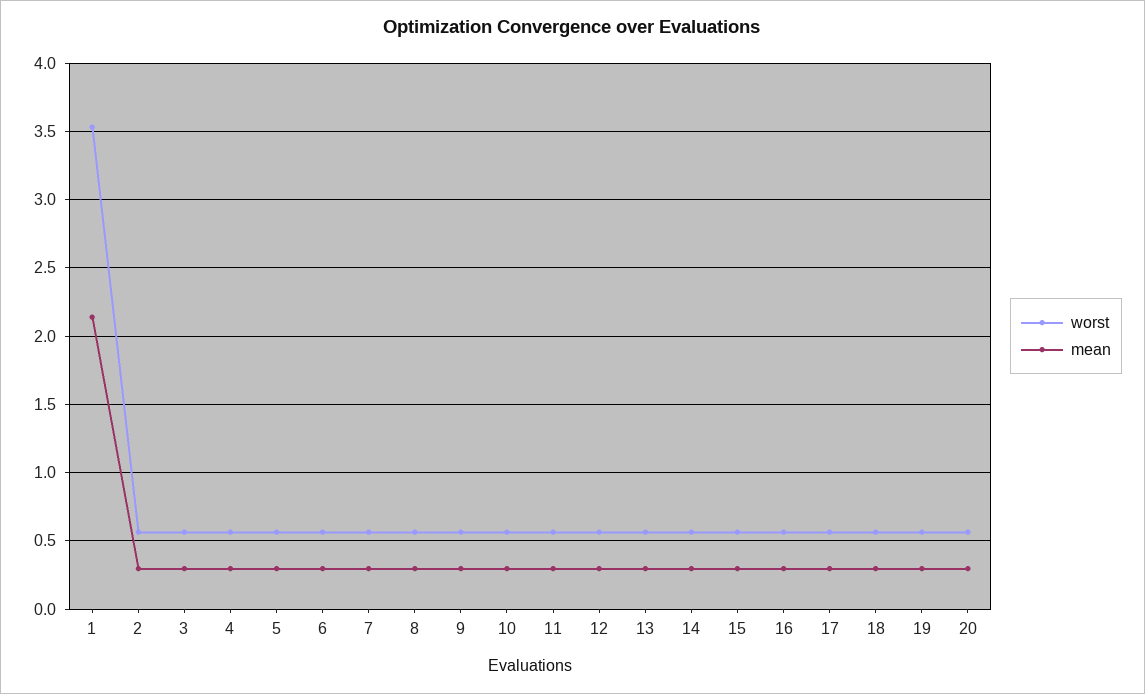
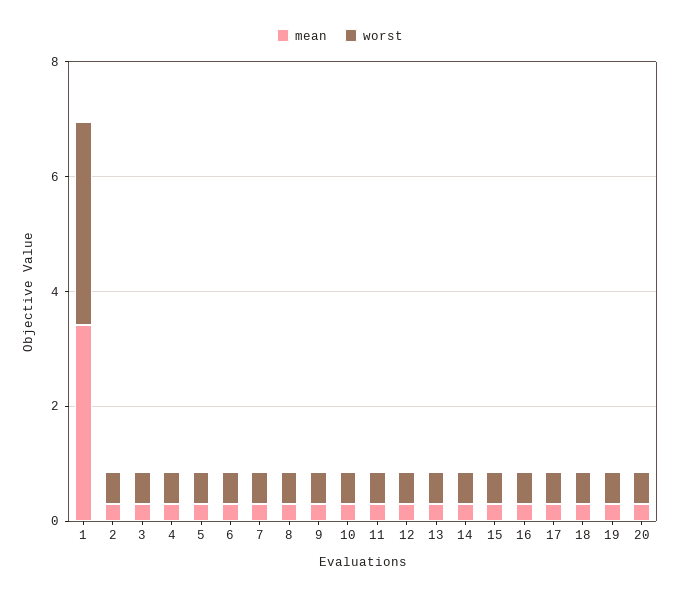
  {
    "worst": {
      "1": 3.55,
      "2": 0.55,
      "3": 0.55,
      "4": 0.55,
      "5": 0.55,
      "6": 0.55,
      "7": 0.55,
      "8": 0.55,
      "9": 0.55,
      "10": 0.55,
      "11": 0.55,
      "12": 0.55,
      "13": 0.55,
      "14": 0.55,
      "15": 0.55,
      "16": 0.55,
      "17": 0.55,
      "18": 0.55,
      "19": 0.55,
      "20": 0.55
    },
    "mean": {
-     "1": 2.15,
+     "1": 3.5,
      "2": 0.3,
      "3": 0.3,
      "4": 0.3,
      "5": 0.3,
      "6": 0.3,
      "7": 0.3,
      "8": 0.3,
      "9": 0.3,
      "10": 0.3,
      "11": 0.3,
      "12": 0.3,
      "13": 0.3,
      "14": 0.3,
      "15": 0.3,
      "16": 0.3,
      "17": 0.3,
      "18": 0.3,
      "19": 0.3,
      "20": 0.3
    }
  }

